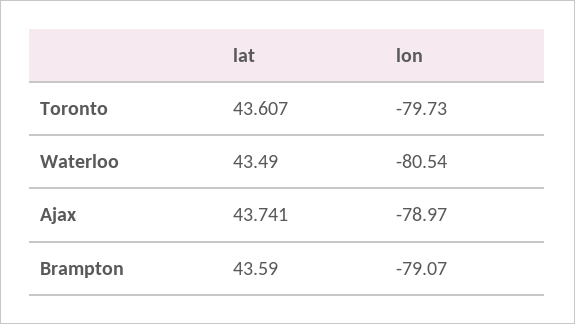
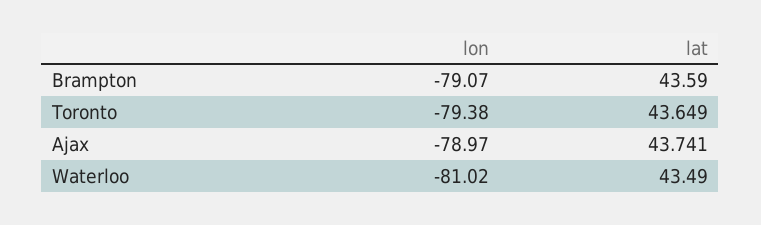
  {
    "lat": {
-     "Toronto": 43.607,
+     "Toronto": 43.649,
      "Waterloo": 43.49,
      "Ajax": 43.741,
      "Brampton": 43.59
    },
    "lon": {
-     "Toronto": -79.73,
+     "Toronto": -79.38,
-     "Waterloo": -80.54,
+     "Waterloo": -81.02,
      "Ajax": -78.97,
      "Brampton": -79.07
    }
  }

